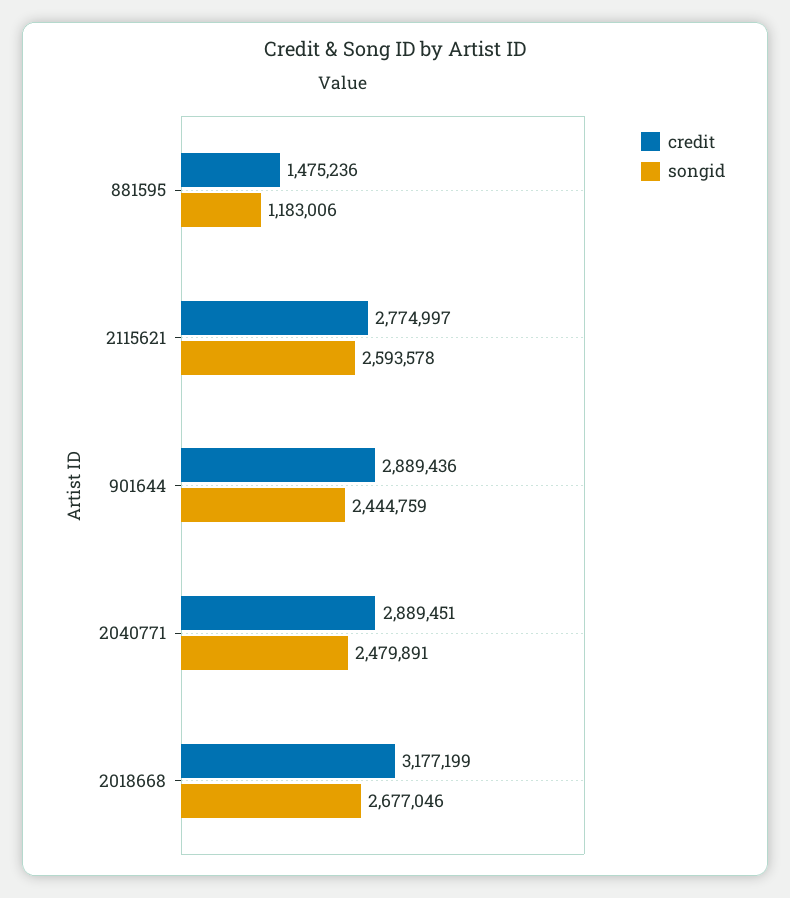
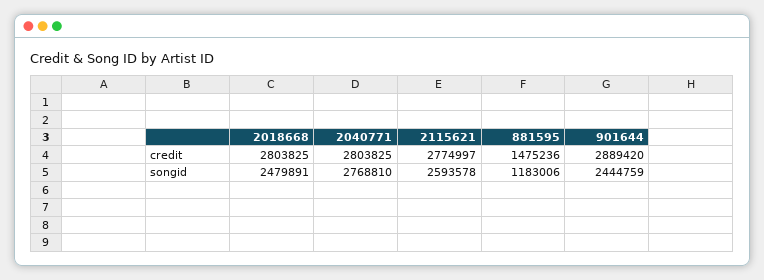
  {
    "credit": {
      "881595": 1475236,
      "2115621": 2774997,
-     "901644": 2889436,
+     "901644": 2889420,
-     "2040771": 2889451,
+     "2040771": 2803825,
-     "2018668": 3177199
+     "2018668": 2803825
    },
    "songid": {
      "881595": 1183006,
      "2115621": 2593578,
      "901644": 2444759,
-     "2040771": 2479891,
+     "2040771": 2768810,
-     "2018668": 2677046
+     "2018668": 2479891
    }
  }

